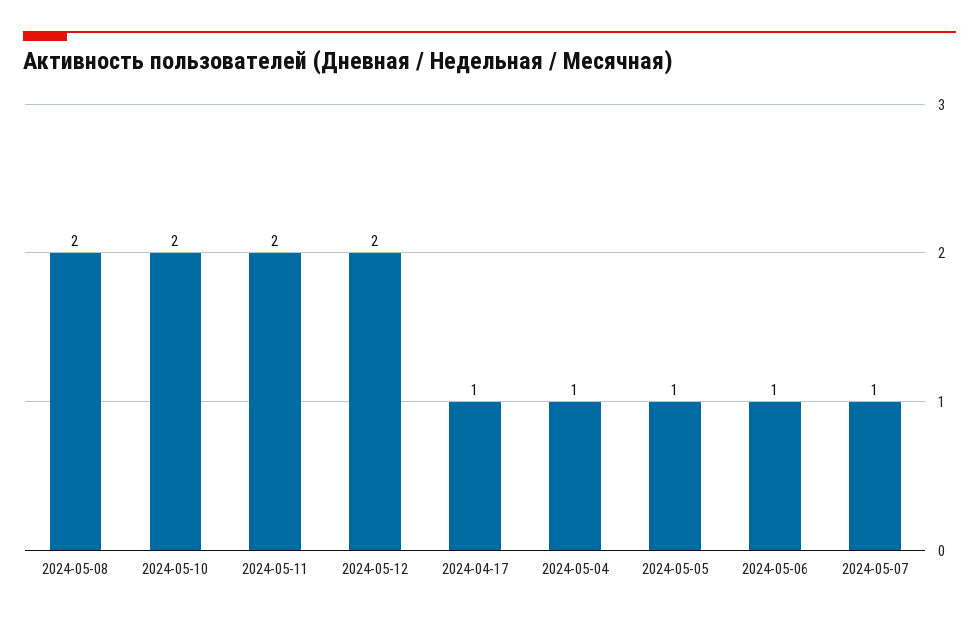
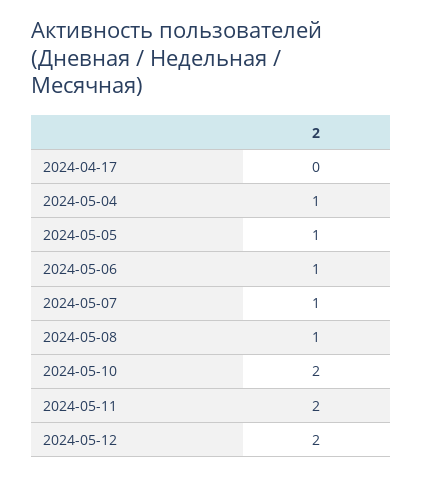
  {
-   "2024-05-08": 2,
+   "2024-05-08": 1,
    "2024-05-10": 2,
    "2024-05-11": 2,
    "2024-05-12": 2,
-   "2024-04-17": 1,
+   "2024-04-17": 0,
    "2024-05-04": 1,
    "2024-05-05": 1,
    "2024-05-06": 1,
    "2024-05-07": 1
  }

